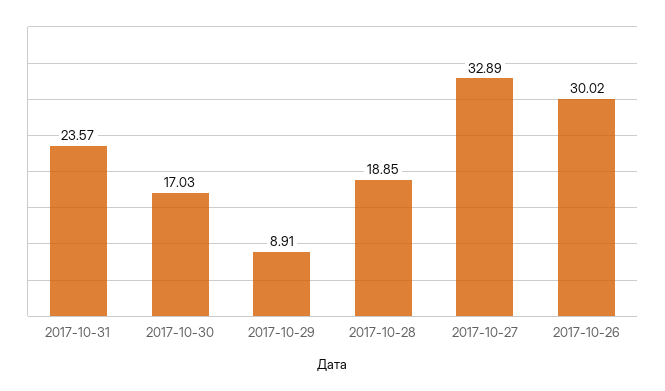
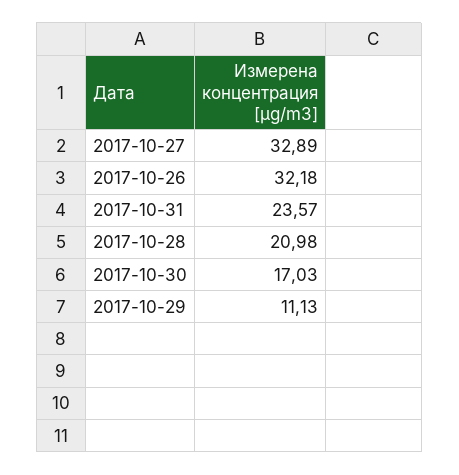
  {
    "2017-10-31": 23.57,
    "2017-10-30": 17.03,
-   "2017-10-29": 8.91,
+   "2017-10-29": 11.13,
-   "2017-10-28": 18.85,
+   "2017-10-28": 20.98,
    "2017-10-27": 32.89,
-   "2017-10-26": 30.02
+   "2017-10-26": 32.18
  }

